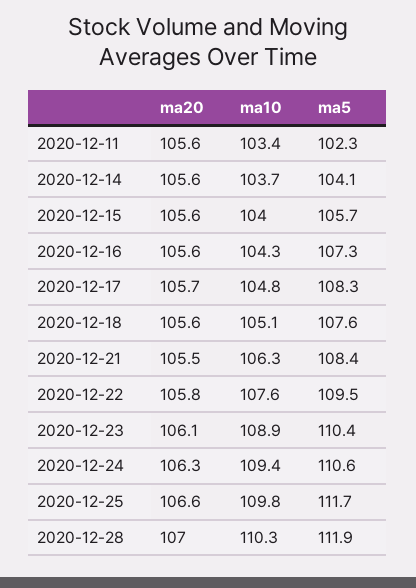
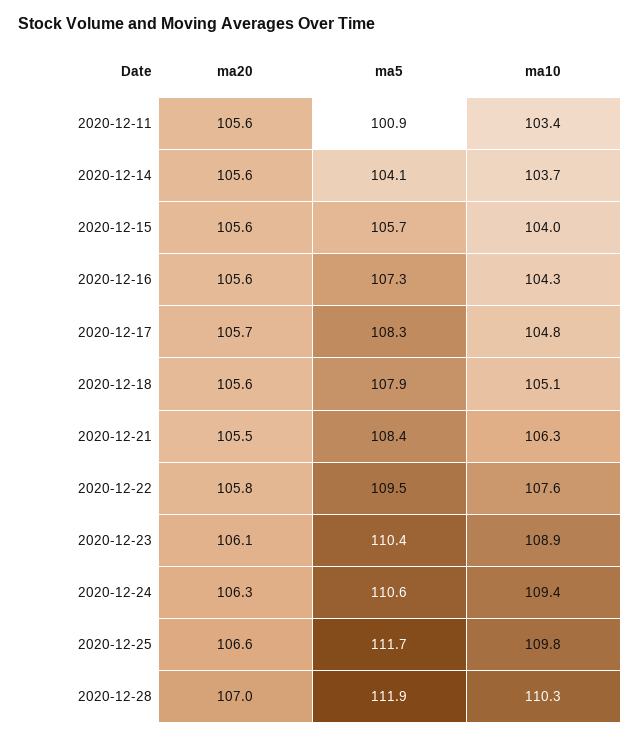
  {
    "ma20": {
      "2020-12-11": 105.6,
      "2020-12-14": 105.6,
      "2020-12-15": 105.6,
      "2020-12-16": 105.6,
      "2020-12-17": 105.7,
      "2020-12-18": 105.6,
      "2020-12-21": 105.5,
      "2020-12-22": 105.8,
      "2020-12-23": 106.1,
      "2020-12-24": 106.3,
      "2020-12-25": 106.6,
      "2020-12-28": 107
    },
    "ma10": {
      "2020-12-11": 103.4,
      "2020-12-14": 103.7,
      "2020-12-15": 104,
      "2020-12-16": 104.3,
      "2020-12-17": 104.8,
      "2020-12-18": 105.1,
      "2020-12-21": 106.3,
      "2020-12-22": 107.6,
      "2020-12-23": 108.9,
      "2020-12-24": 109.4,
      "2020-12-25": 109.8,
      "2020-12-28": 110.3
    },
    "ma5": {
-     "2020-12-11": 102.3,
+     "2020-12-11": 100.9,
      "2020-12-14": 104.1,
      "2020-12-15": 105.7,
      "2020-12-16": 107.3,
      "2020-12-17": 108.3,
-     "2020-12-18": 107.6,
+     "2020-12-18": 107.9,
      "2020-12-21": 108.4,
      "2020-12-22": 109.5,
      "2020-12-23": 110.4,
      "2020-12-24": 110.6,
      "2020-12-25": 111.7,
      "2020-12-28": 111.9
    }
  }

